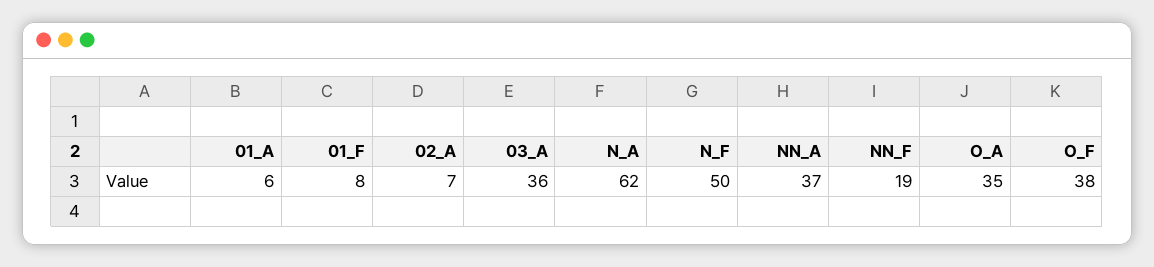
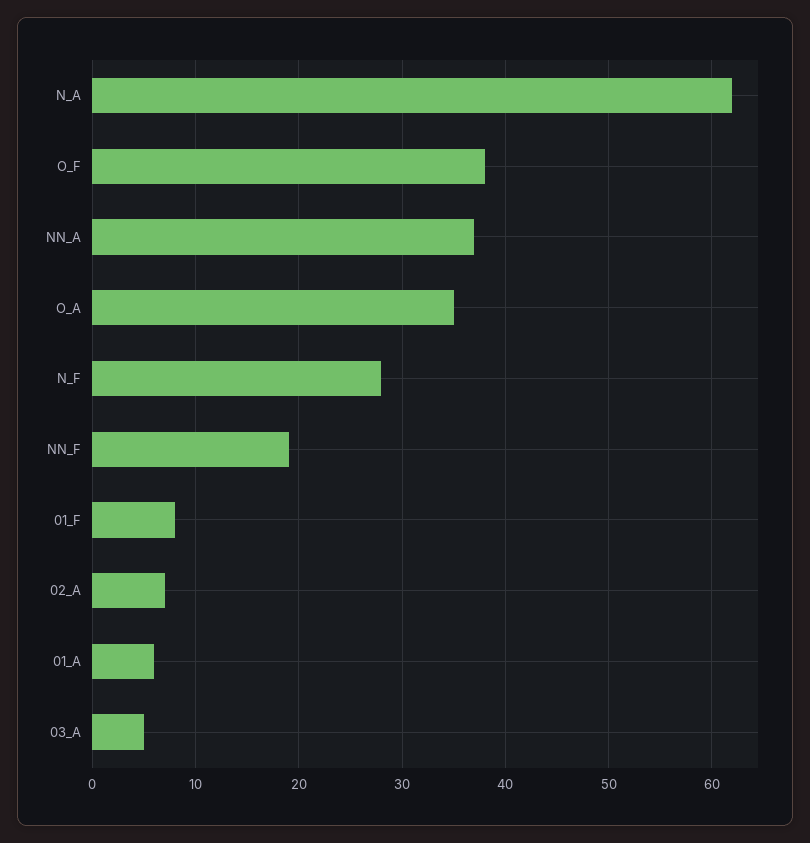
  {
    "01_A": 6,
    "01_F": 8,
    "02_A": 7,
-   "03_A": 36,
+   "03_A": 5,
    "N_A": 62,
-   "N_F": 50,
+   "N_F": 28,
    "NN_A": 37,
    "NN_F": 19,
    "O_A": 35,
    "O_F": 38
  }

